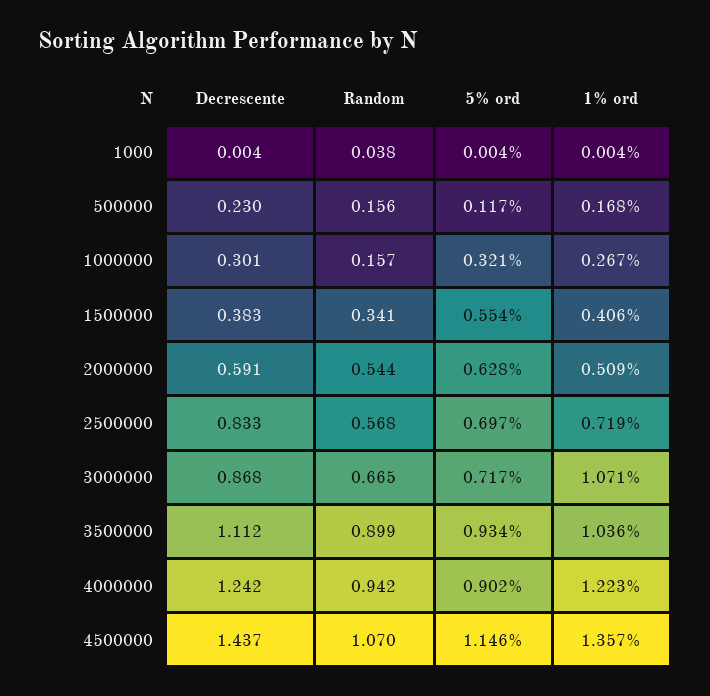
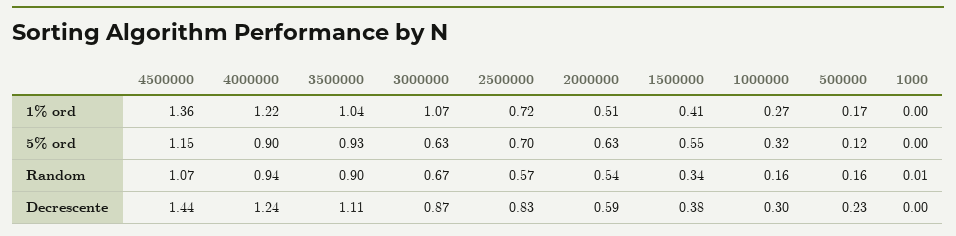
  {
    "Decrescente": {
      "1000": 0.004,
      "500000": 0.23,
      "1000000": 0.301,
      "1500000": 0.383,
      "2000000": 0.591,
      "2500000": 0.833,
      "3000000": 0.868,
      "3500000": 1.112,
      "4000000": 1.242,
      "4500000": 1.437
    },
    "Random": {
-     "1000": 0.038,
+     "1000": 0.01,
      "500000": 0.156,
      "1000000": 0.157,
      "1500000": 0.341,
      "2000000": 0.544,
      "2500000": 0.568,
      "3000000": 0.665,
      "3500000": 0.899,
      "4000000": 0.942,
      "4500000": 1.07
    },
    "5% ord": {
      "1000": 0.004,
      "500000": 0.117,
      "1000000": 0.321,
      "1500000": 0.554,
      "2000000": 0.628,
      "2500000": 0.697,
-     "3000000": 0.717,
+     "3000000": 0.63,
      "3500000": 0.934,
      "4000000": 0.902,
      "4500000": 1.146
    },
    "1% ord": {
      "1000": 0.004,
      "500000": 0.168,
      "1000000": 0.267,
      "1500000": 0.406,
      "2000000": 0.509,
      "2500000": 0.719,
      "3000000": 1.071,
      "3500000": 1.036,
      "4000000": 1.223,
      "4500000": 1.357
    }
  }

